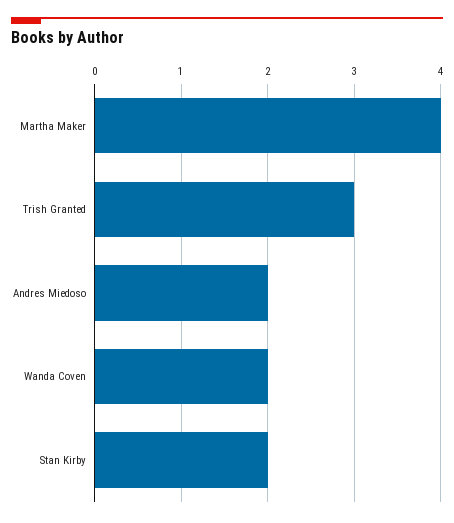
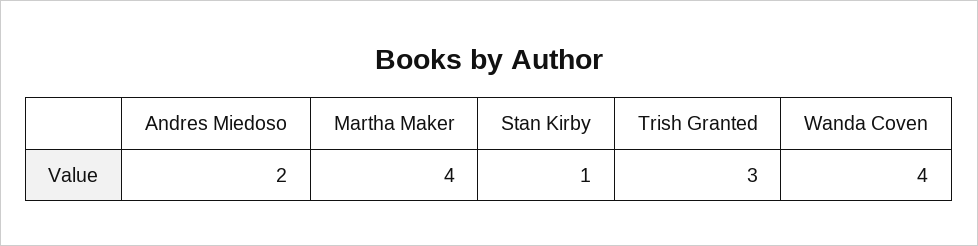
  {
    "Martha Maker": 4,
    "Trish Granted": 3,
    "Andres Miedoso": 2,
-   "Wanda Coven": 2,
+   "Wanda Coven": 4,
-   "Stan Kirby": 2
+   "Stan Kirby": 1
  }

